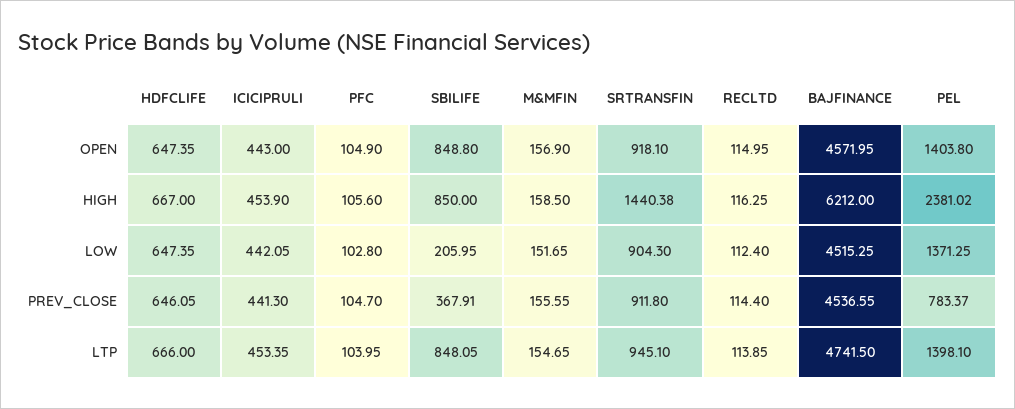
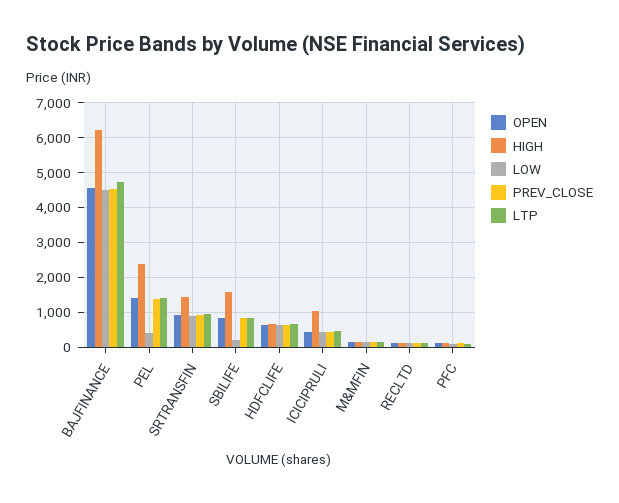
  {
    "OPEN": {
      "HDFCLIFE": 647.35,
      "ICICIPRULI": 443,
      "PFC": 104.9,
      "SBILIFE": 848.8,
      "M&MFIN": 156.9,
      "SRTRANSFIN": 918.1,
      "RECLTD": 114.95,
      "BAJFINANCE": 4571.95,
      "PEL": 1403.8
    },
    "HIGH": {
      "HDFCLIFE": 667,
-     "ICICIPRULI": 453.9,
+     "ICICIPRULI": 1000,
      "PFC": 105.6,
-     "SBILIFE": 850,
+     "SBILIFE": 1600,
      "M&MFIN": 158.5,
      "SRTRANSFIN": 1440.38,
      "RECLTD": 116.25,
      "BAJFINANCE": 6212,
      "PEL": 2381.02
    },
    "LOW": {
      "HDFCLIFE": 647.35,
      "ICICIPRULI": 442.05,
      "PFC": 102.8,
      "SBILIFE": 205.95,
      "M&MFIN": 151.65,
      "SRTRANSFIN": 904.3,
      "RECLTD": 112.4,
      "BAJFINANCE": 4515.25,
-     "PEL": 1371.25
+     "PEL": 400
    },
    "PREV_CLOSE": {
      "HDFCLIFE": 646.05,
      "ICICIPRULI": 441.3,
      "PFC": 104.7,
-     "SBILIFE": 367.91,
+     "SBILIFE": 800,
      "M&MFIN": 155.55,
      "SRTRANSFIN": 911.8,
      "RECLTD": 114.4,
      "BAJFINANCE": 4536.55,
-     "PEL": 783.37
+     "PEL": 1400
    },
    "LTP": {
      "HDFCLIFE": 666,
      "ICICIPRULI": 453.35,
      "PFC": 103.95,
      "SBILIFE": 848.05,
      "M&MFIN": 154.65,
      "SRTRANSFIN": 945.1,
      "RECLTD": 113.85,
      "BAJFINANCE": 4741.5,
      "PEL": 1398.1
    }
  }

